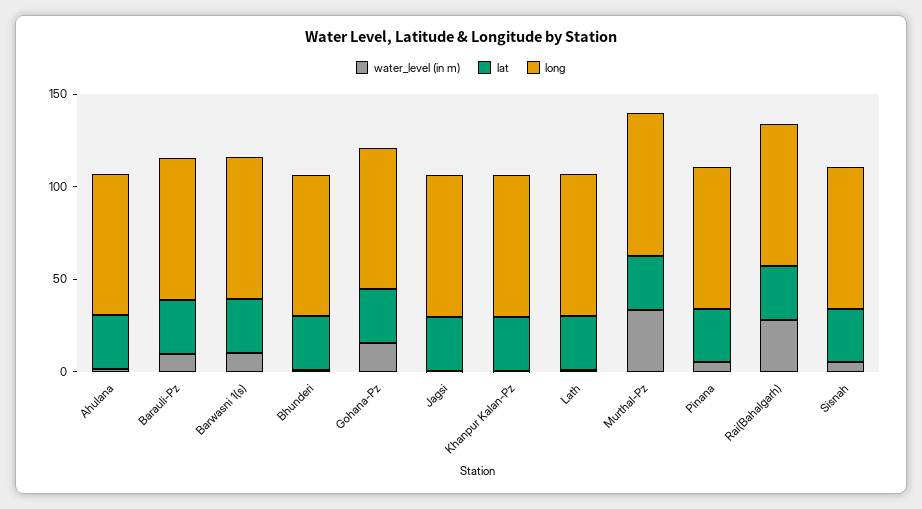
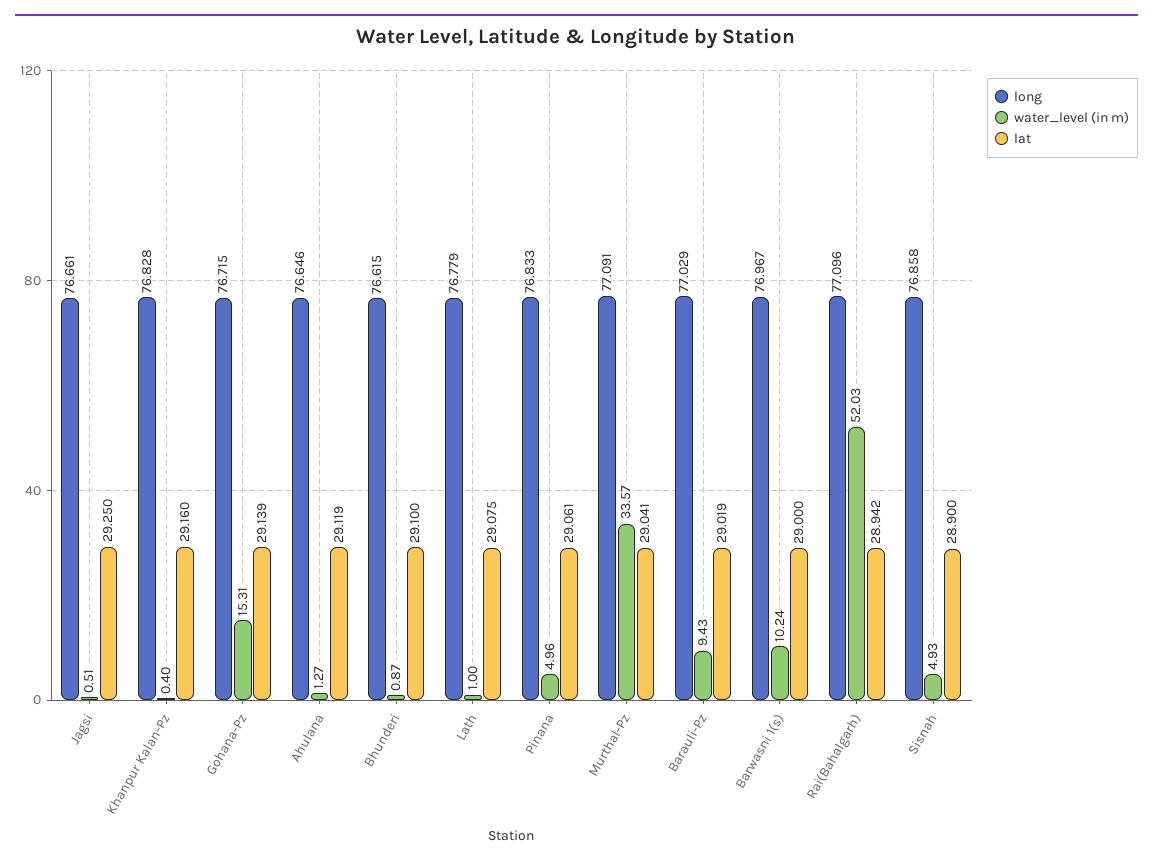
  {
    "water_level (in m)": {
      "Ahulana": 1.27,
      "Barauli-Pz": 9.43,
      "Barwasni 1(s)": 10.24,
      "Bhunderi": 0.87,
      "Gohana-Pz": 15.31,
      "Jagsi": 0.51,
      "Khanpur Kalan-Pz": 0.4,
      "Lath": 1,
      "Murthal-Pz": 33.57,
      "Pinana": 4.96,
-     "Rai(Bahalgarh)": 30,
+     "Rai(Bahalgarh)": 52.03,
      "Sisnah": 4.93
    },
    "lat": {
      "Ahulana": 29.119,
      "Barauli-Pz": 29.019,
      "Barwasni 1(s)": 29,
      "Bhunderi": 29.1,
      "Gohana-Pz": 29.139,
      "Jagsi": 29.25,
      "Khanpur Kalan-Pz": 29.16,
      "Lath": 29.075,
      "Murthal-Pz": 29.041,
      "Pinana": 29.061,
      "Rai(Bahalgarh)": 28.942,
      "Sisnah": 28.9
    },
    "long": {
      "Ahulana": 76.646,
      "Barauli-Pz": 77.029,
      "Barwasni 1(s)": 76.967,
      "Bhunderi": 76.615,
      "Gohana-Pz": 76.715,
      "Jagsi": 76.661,
      "Khanpur Kalan-Pz": 76.828,
      "Lath": 76.779,
      "Murthal-Pz": 77.091,
      "Pinana": 76.833,
      "Rai(Bahalgarh)": 77.096,
      "Sisnah": 76.858
    }
  }

